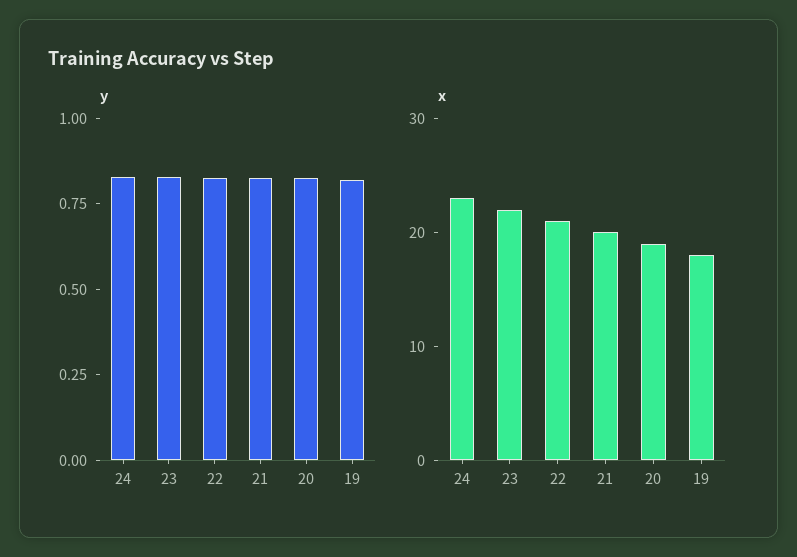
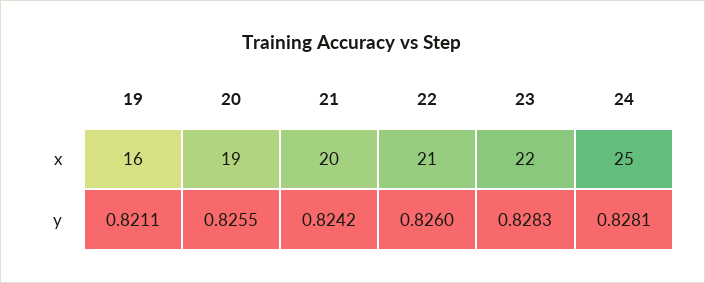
  {
    "y": {
      "24": 0.8281,
      "23": 0.8283,
      "22": 0.826,
      "21": 0.8242,
      "20": 0.8255,
      "19": 0.8211
    },
    "x": {
-     "24": 23,
+     "24": 25,
      "23": 22,
      "22": 21,
      "21": 20,
      "20": 19,
-     "19": 18
+     "19": 16
    }
  }

